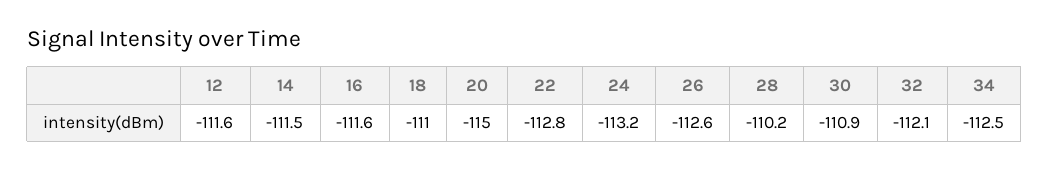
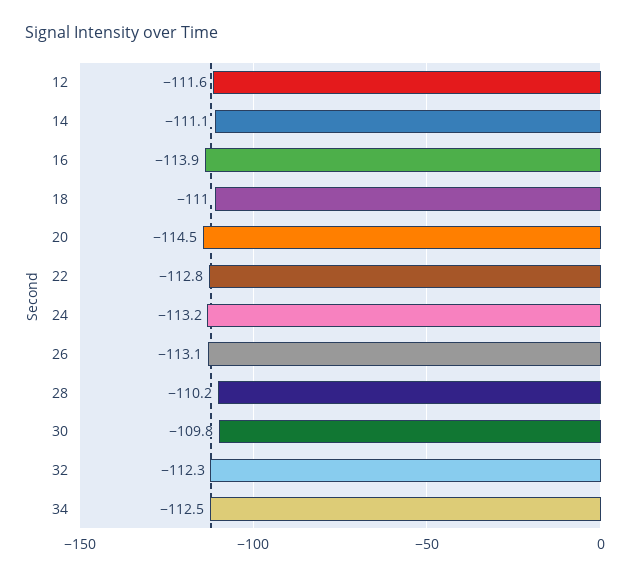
  {
    "12": -111.6,
-   "14": -111.5,
+   "14": -111.1,
-   "16": -111.6,
+   "16": -113.9,
    "18": -111,
-   "20": -115,
+   "20": -114.5,
    "22": -112.8,
    "24": -113.2,
-   "26": -112.6,
+   "26": -113.1,
    "28": -110.2,
-   "30": -110.9,
+   "30": -109.8,
-   "32": -112.1,
+   "32": -112.3,
    "34": -112.5
  }

